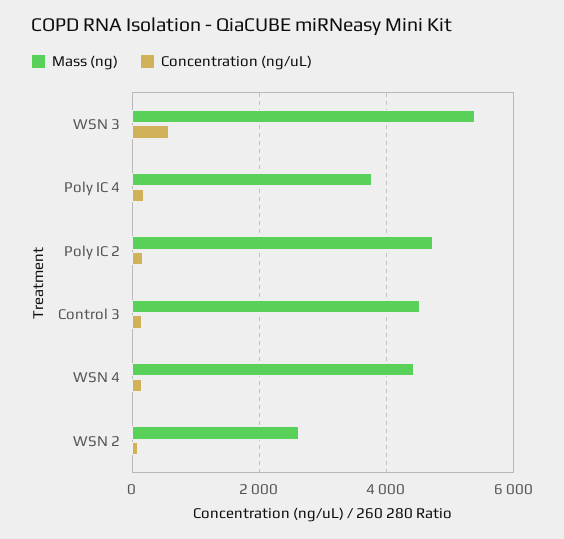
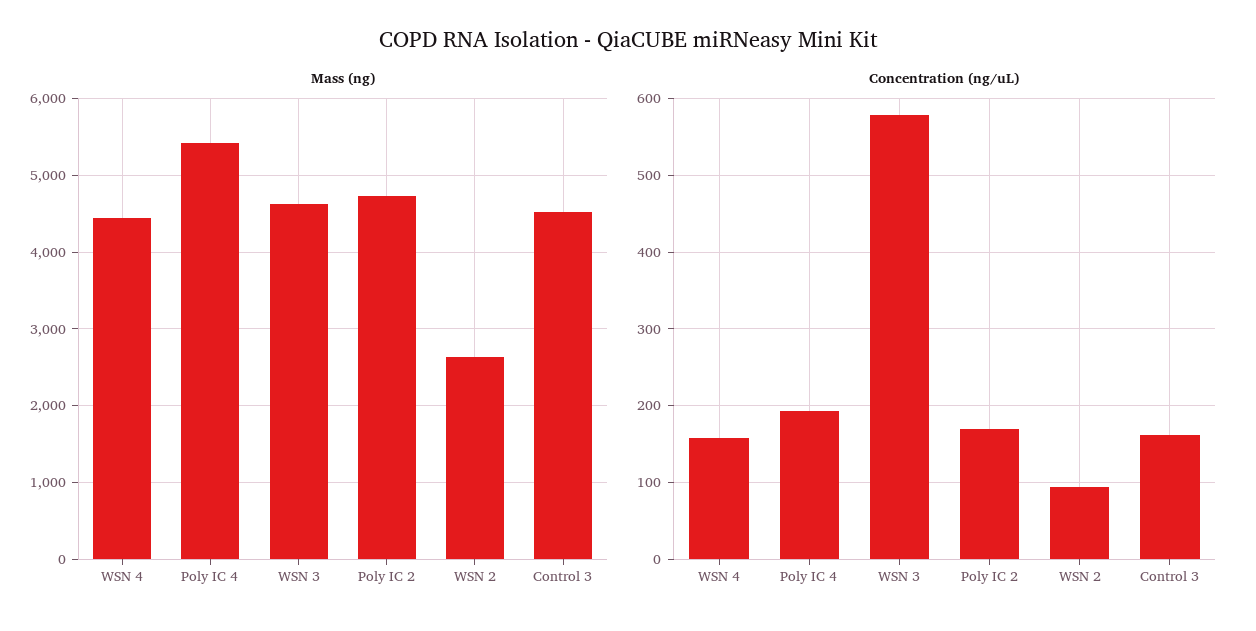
  {
    "Mass (ng)": {
-     "WSN 3": 5400,
+     "WSN 3": 4600,
-     "Poly IC 4": 3800,
+     "Poly IC 4": 5400,
      "Poly IC 2": 4700,
      "Control 3": 4500,
      "WSN 4": 4400,
      "WSN 2": 2600
    },
    "Concentration (ng/uL)": {
      "WSN 3": 580,
      "Poly IC 4": 190,
      "Poly IC 2": 170,
      "Control 3": 160,
      "WSN 4": 160,
      "WSN 2": 90
    }
  }

